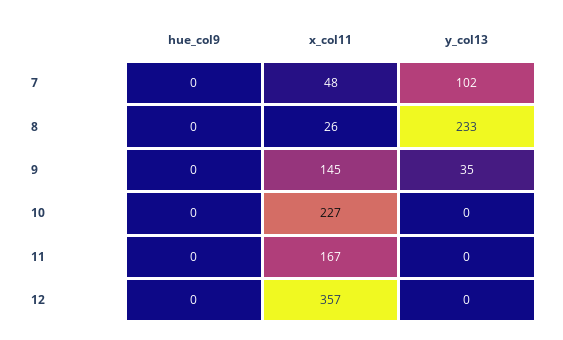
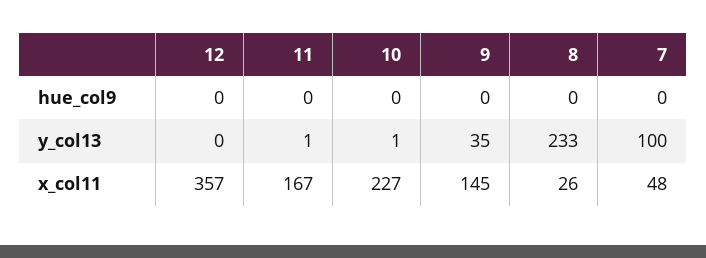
  {
    "hue_col9": {
      "7": 0,
      "8": 0,
      "9": 0,
      "10": 0,
      "11": 0,
      "12": 0
    },
    "x_col11": {
      "7": 48,
      "8": 26,
      "9": 145,
      "10": 227,
      "11": 167,
      "12": 357
    },
    "y_col13": {
-     "7": 102,
+     "7": 100,
      "8": 233,
      "9": 35,
-     "10": 0,
+     "10": 1,
-     "11": 0,
+     "11": 1,
      "12": 0
    }
  }

